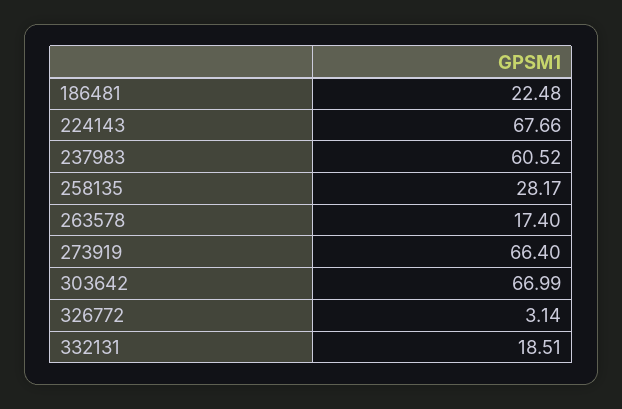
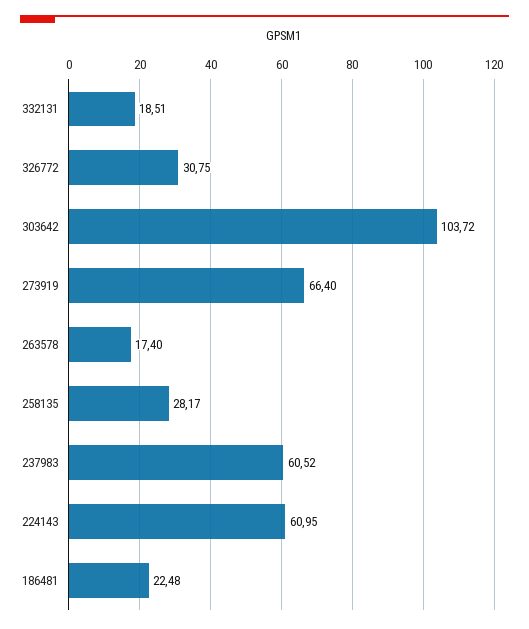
  {
    "186481": 22.48,
-   "224143": 67.66,
+   "224143": 60.95,
    "237983": 60.52,
    "258135": 28.17,
    "263578": 17.4,
    "273919": 66.4,
-   "303642": 66.99,
+   "303642": 103.72,
-   "326772": 3.14,
+   "326772": 30.75,
    "332131": 18.51
  }

